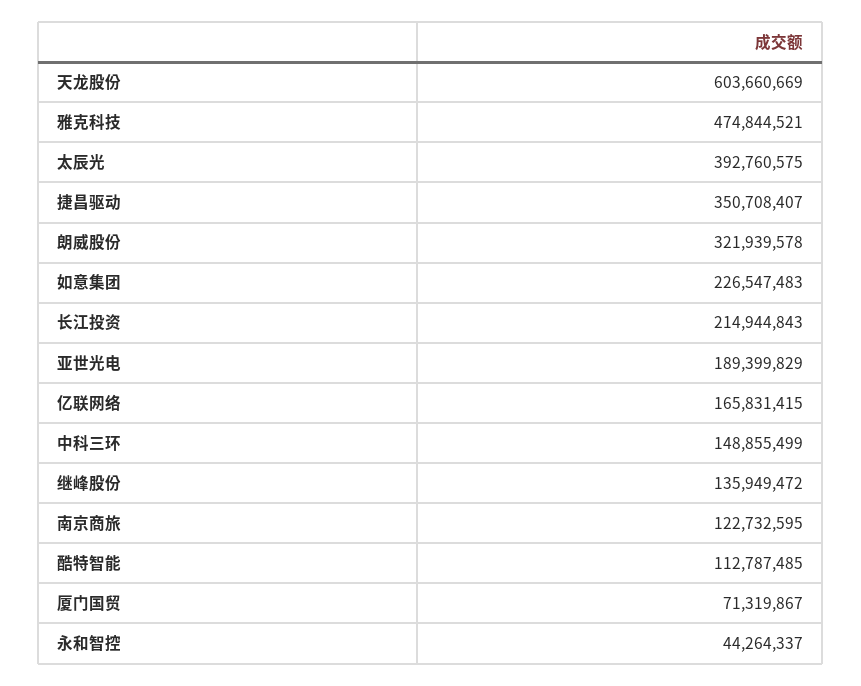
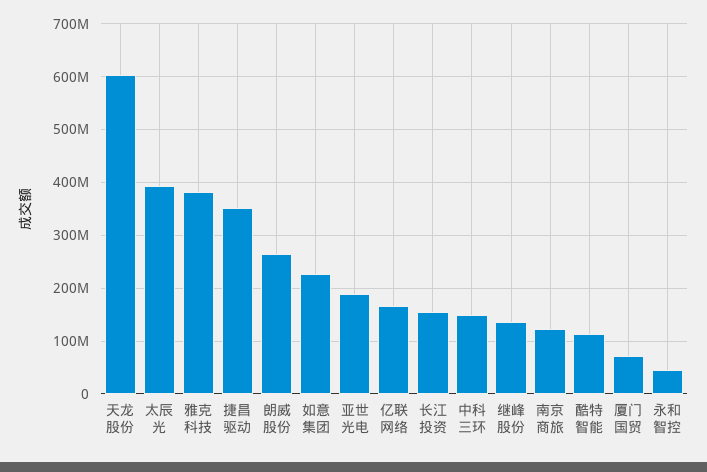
  {
    "天龙股份": 603660669,
-   "雅克科技": 474844521,
+   "雅克科技": 380000000,
    "太辰光": 392760575,
    "捷昌驱动": 350708407,
-   "朗威股份": 321939578,
+   "朗威股份": 260000000,
    "如意集团": 226547483,
-   "长江投资": 214944843,
+   "长江投资": 160000000,
    "亚世光电": 189399829,
    "亿联网络": 165831415,
    "中科三环": 148855499,
    "继峰股份": 135949472,
    "南京商旅": 122732595,
    "酷特智能": 112787485,
    "厦门国贸": 71319867,
    "永和智控": 44264337
  }

